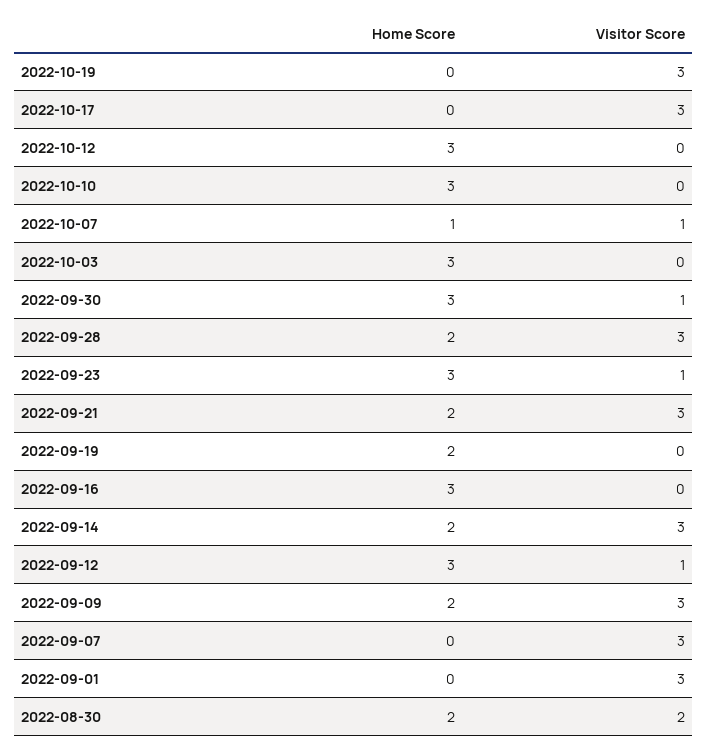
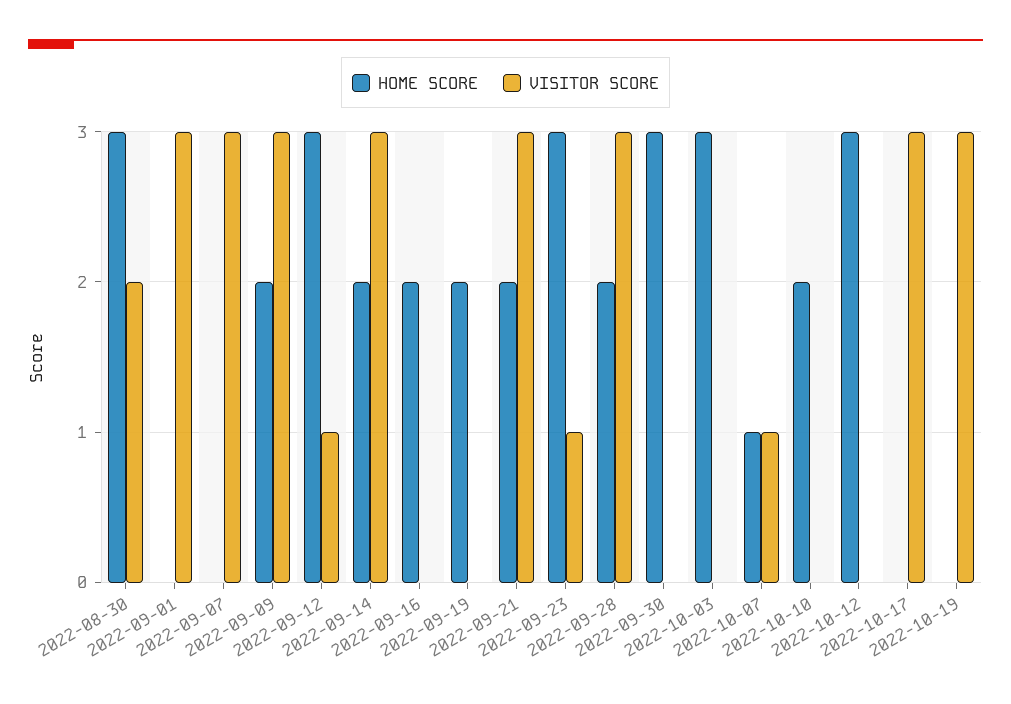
  {
    "Home Score": {
      "2022-10-19": 0,
      "2022-10-17": 0,
      "2022-10-12": 3,
-     "2022-10-10": 3,
+     "2022-10-10": 2,
      "2022-10-07": 1,
      "2022-10-03": 3,
      "2022-09-30": 3,
      "2022-09-28": 2,
      "2022-09-23": 3,
      "2022-09-21": 2,
      "2022-09-19": 2,
-     "2022-09-16": 3,
+     "2022-09-16": 2,
      "2022-09-14": 2,
      "2022-09-12": 3,
      "2022-09-09": 2,
      "2022-09-07": 0,
      "2022-09-01": 0,
-     "2022-08-30": 2
+     "2022-08-30": 3
    },
    "Visitor Score": {
      "2022-10-19": 3,
      "2022-10-17": 3,
      "2022-10-12": 0,
      "2022-10-10": 0,
      "2022-10-07": 1,
      "2022-10-03": 0,
-     "2022-09-30": 1,
+     "2022-09-30": 0,
      "2022-09-28": 3,
      "2022-09-23": 1,
      "2022-09-21": 3,
      "2022-09-19": 0,
      "2022-09-16": 0,
      "2022-09-14": 3,
      "2022-09-12": 1,
      "2022-09-09": 3,
      "2022-09-07": 3,
      "2022-09-01": 3,
      "2022-08-30": 2
    }
  }

